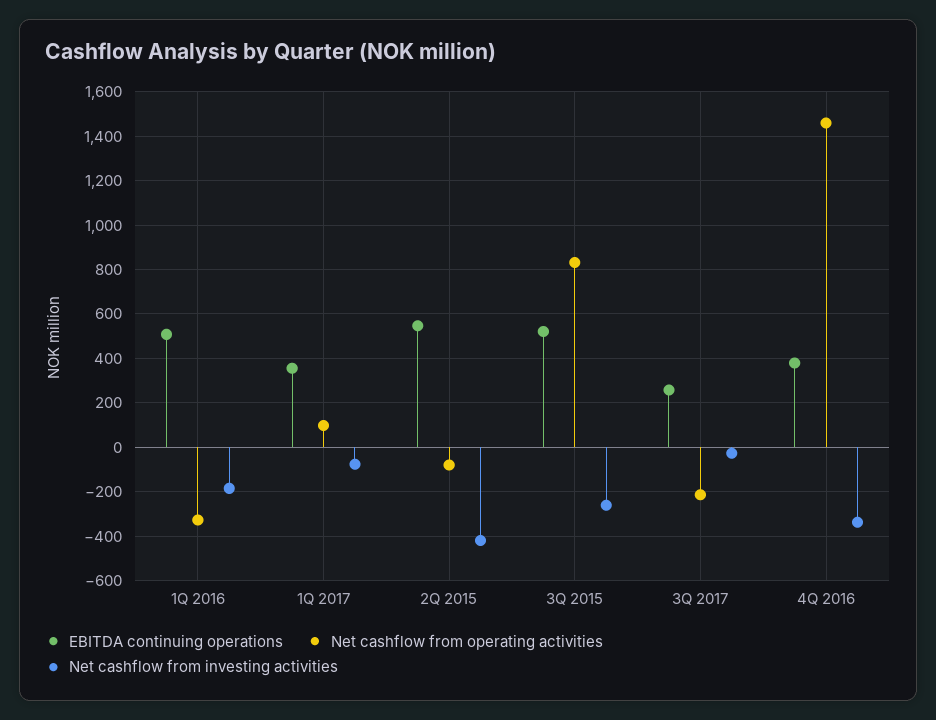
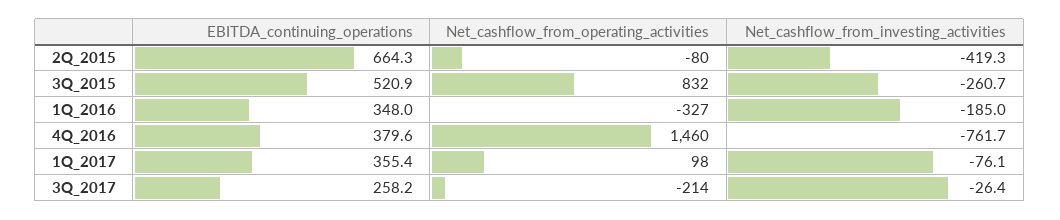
  {
    "EBITDA continuing operations": {
-     "1Q 2016": 500,
+     "1Q 2016": 348,
      "1Q 2017": 355.4,
-     "2Q 2015": 550,
+     "2Q 2015": 664.3,
      "3Q 2015": 520.9,
      "3Q 2017": 258.2,
      "4Q 2016": 379.6
    },
    "Net cashflow from operating activities": {
      "1Q 2016": -327,
      "1Q 2017": 98,
      "2Q 2015": -80,
      "3Q 2015": 832,
      "3Q 2017": -214,
      "4Q 2016": 1460
    },
    "Net cashflow from investing activities": {
      "1Q 2016": -185,
      "1Q 2017": -76.1,
      "2Q 2015": -419.3,
      "3Q 2015": -260.7,
      "3Q 2017": -26.4,
-     "4Q 2016": -350
+     "4Q 2016": -761.7
    }
  }

